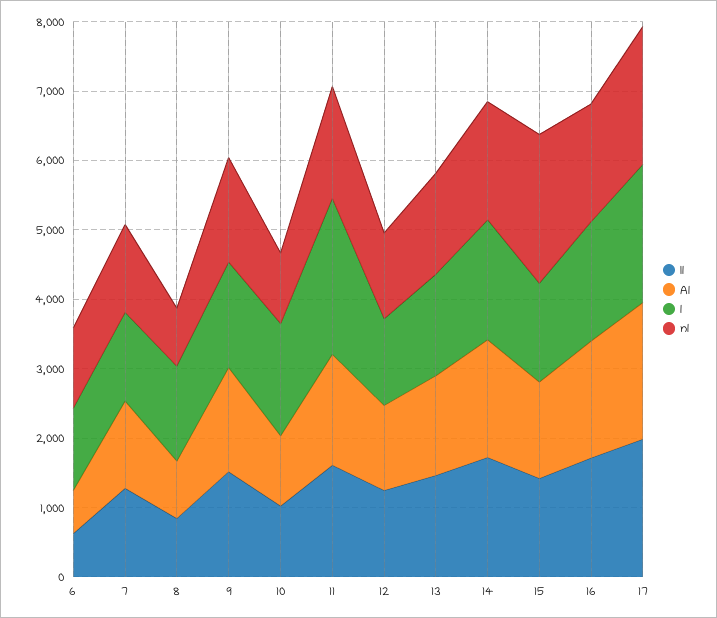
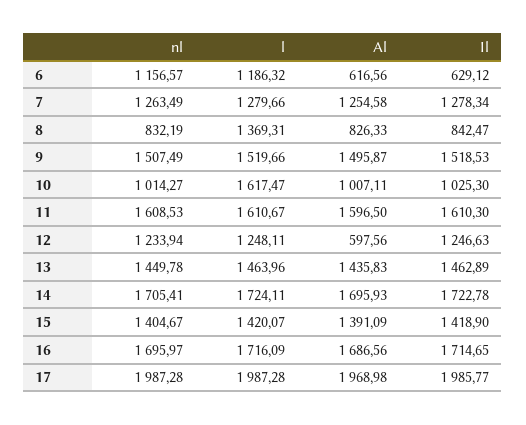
  {
    "Il": {
      "6": 629.12,
      "7": 1278.34,
      "8": 842.47,
      "9": 1518.53,
      "10": 1025.3,
      "11": 1610.3,
      "12": 1246.63,
      "13": 1462.89,
      "14": 1722.78,
      "15": 1418.9,
      "16": 1714.65,
      "17": 1985.77
    },
    "Al": {
      "6": 616.56,
      "7": 1254.58,
      "8": 826.33,
      "9": 1495.87,
      "10": 1007.11,
      "11": 1596.5,
-     "12": 1200,
+     "12": 597.56,
      "13": 1435.83,
      "14": 1695.93,
      "15": 1391.09,
      "16": 1686.56,
      "17": 1968.98
    },
    "l": {
      "6": 1186.32,
      "7": 1279.66,
      "8": 1369.31,
      "9": 1519.66,
      "10": 1617.47,
-     "11": 2200,
+     "11": 1610.67,
      "12": 1248.11,
      "13": 1463.96,
      "14": 1724.11,
      "15": 1420.07,
      "16": 1716.09,
      "17": 1987.28
    },
    "nl": {
      "6": 1156.57,
      "7": 1263.49,
      "8": 832.19,
      "9": 1507.49,
      "10": 1014.27,
      "11": 1608.53,
      "12": 1233.94,
      "13": 1449.78,
      "14": 1705.41,
-     "15": 2200,
+     "15": 1404.67,
      "16": 1695.97,
      "17": 1987.28
    }
  }

